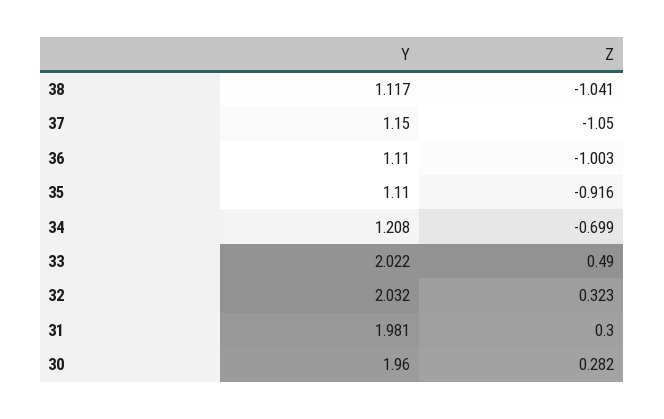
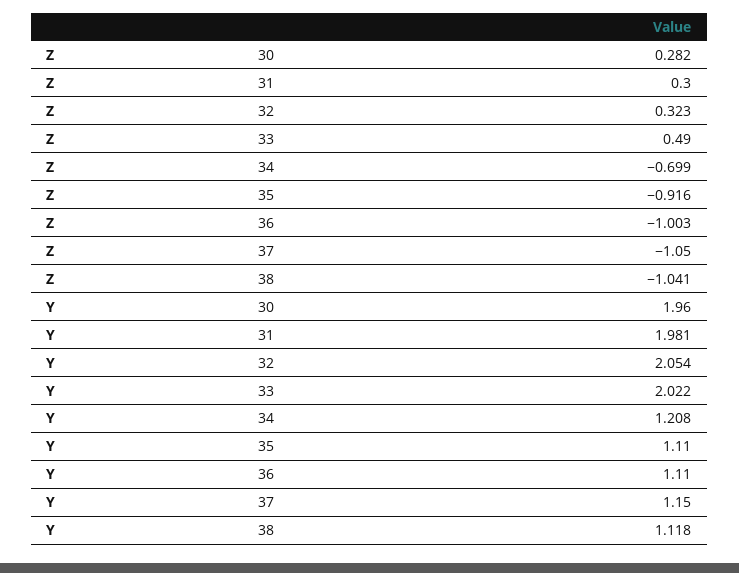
  {
    "Y": {
-     "38": 1.117,
+     "38": 1.118,
      "37": 1.15,
      "36": 1.11,
      "35": 1.11,
      "34": 1.208,
      "33": 2.022,
-     "32": 2.032,
+     "32": 2.054,
      "31": 1.981,
      "30": 1.96
    },
    "Z": {
      "38": -1.041,
      "37": -1.05,
      "36": -1.003,
      "35": -0.916,
      "34": -0.699,
      "33": 0.49,
      "32": 0.323,
      "31": 0.3,
      "30": 0.282
    }
  }

